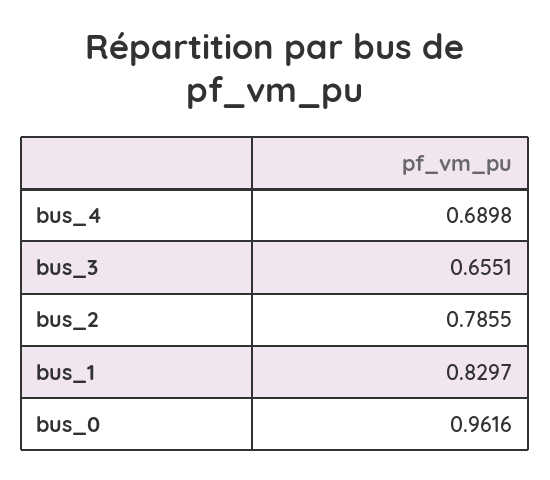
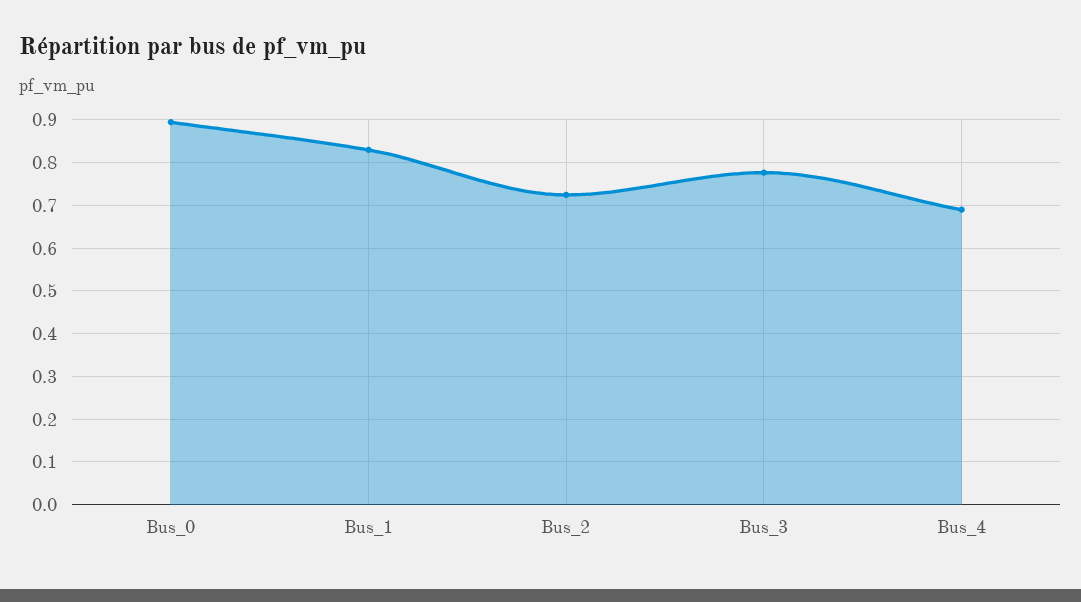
  {
    "bus_4": 0.6898,
-   "bus_3": 0.6551,
+   "bus_3": 0.78,
-   "bus_2": 0.7855,
+   "bus_2": 0.72,
    "bus_1": 0.8297,
-   "bus_0": 0.9616
+   "bus_0": 0.9
  }

